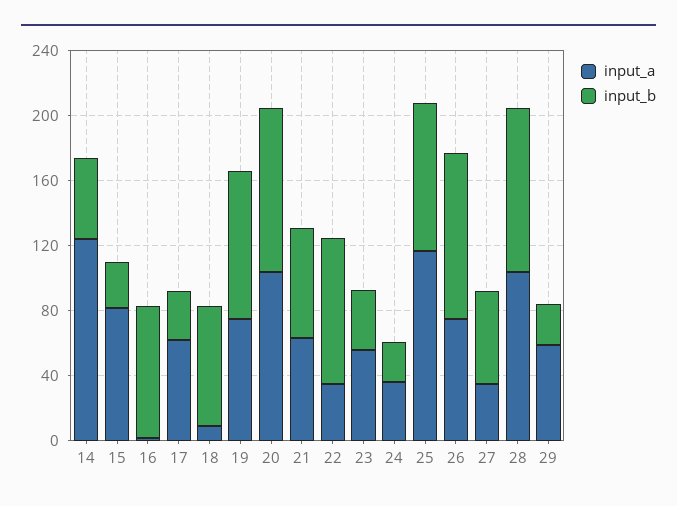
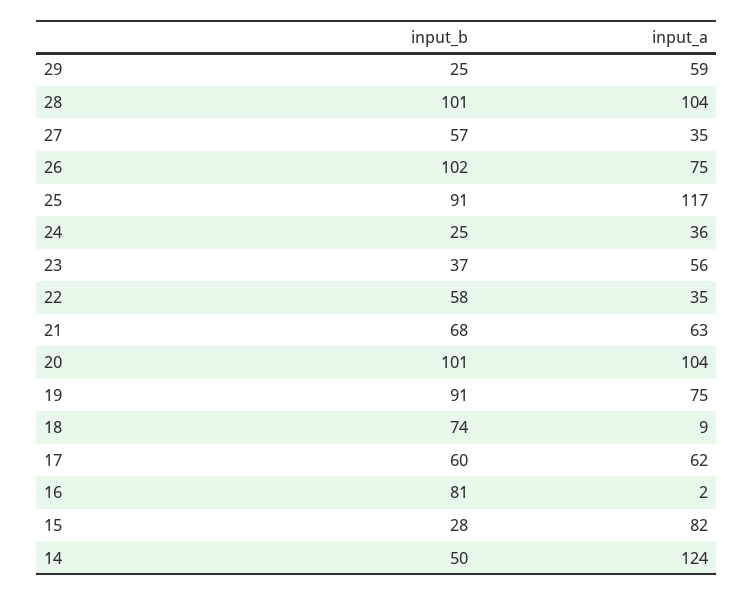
  {
    "input_a": {
      "14": 124,
      "15": 82,
      "16": 2,
      "17": 62,
      "18": 9,
      "19": 75,
      "20": 104,
      "21": 63,
      "22": 35,
      "23": 56,
      "24": 36,
      "25": 117,
      "26": 75,
      "27": 35,
      "28": 104,
      "29": 59
    },
    "input_b": {
      "14": 50,
      "15": 28,
      "16": 81,
-     "17": 30,
+     "17": 60,
      "18": 74,
      "19": 91,
      "20": 101,
      "21": 68,
-     "22": 90,
+     "22": 58,
      "23": 37,
      "24": 25,
      "25": 91,
      "26": 102,
      "27": 57,
      "28": 101,
      "29": 25
    }
  }

